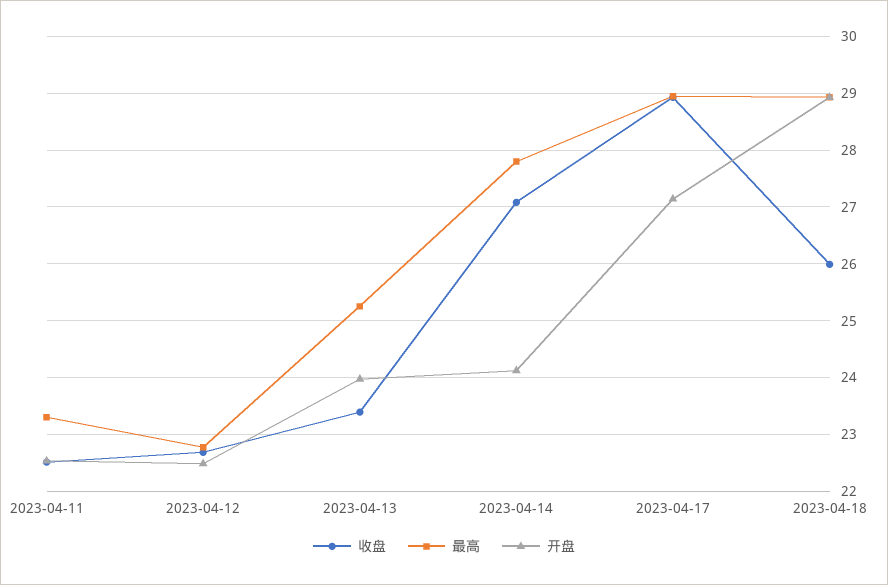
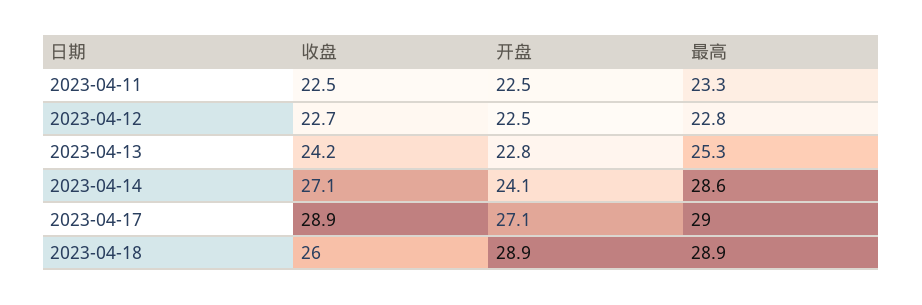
  {
    "收盘": {
      "2023-04-11": 22.5,
      "2023-04-12": 22.7,
-     "2023-04-13": 23.4,
+     "2023-04-13": 24.2,
      "2023-04-14": 27.1,
      "2023-04-17": 28.9,
      "2023-04-18": 26
    },
    "最高": {
      "2023-04-11": 23.3,
      "2023-04-12": 22.8,
      "2023-04-13": 25.3,
-     "2023-04-14": 27.8,
+     "2023-04-14": 28.6,
      "2023-04-17": 29,
      "2023-04-18": 28.9
    },
    "开盘": {
      "2023-04-11": 22.5,
      "2023-04-12": 22.5,
-     "2023-04-13": 24,
+     "2023-04-13": 22.8,
      "2023-04-14": 24.1,
      "2023-04-17": 27.1,
      "2023-04-18": 28.9
    }
  }

